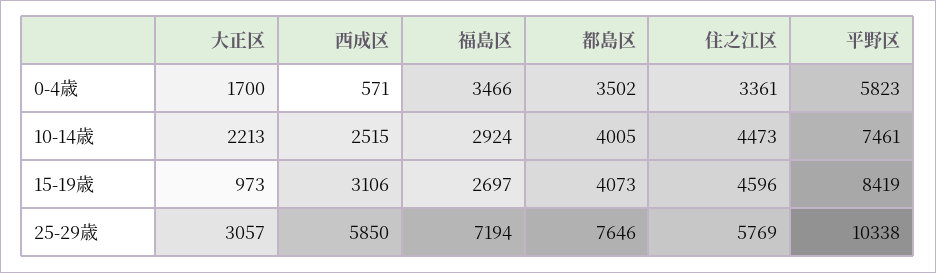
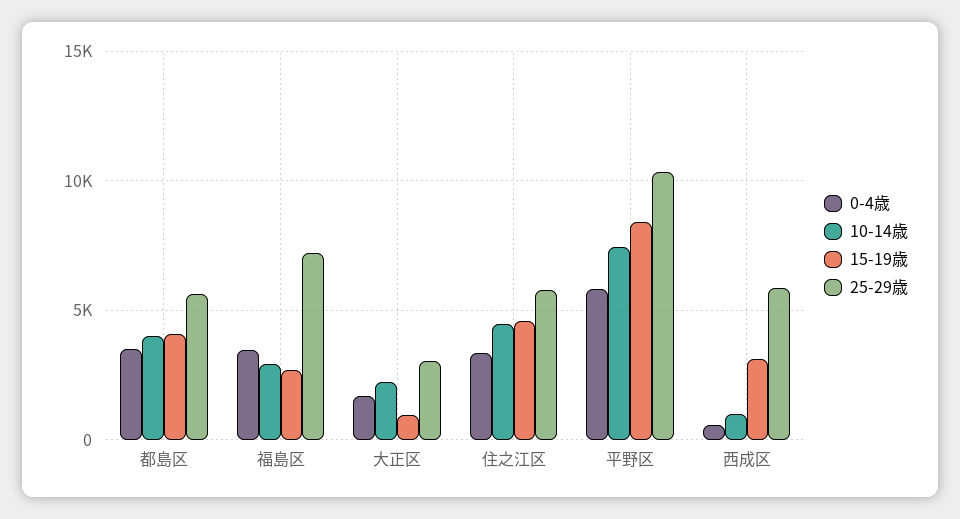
  {
    "0-4歳": {
      "大正区": 1700,
      "西成区": 571,
      "福島区": 3466,
      "都島区": 3502,
      "住之江区": 3361,
      "平野区": 5823
    },
    "10-14歳": {
      "大正区": 2213,
-     "西成区": 2515,
+     "西成区": 1000,
      "福島区": 2924,
      "都島区": 4005,
      "住之江区": 4473,
      "平野区": 7461
    },
    "15-19歳": {
      "大正区": 973,
      "西成区": 3106,
      "福島区": 2697,
      "都島区": 4073,
      "住之江区": 4596,
      "平野区": 8419
    },
    "25-29歳": {
      "大正区": 3057,
      "西成区": 5850,
      "福島区": 7194,
-     "都島区": 7646,
+     "都島区": 5500,
      "住之江区": 5769,
      "平野区": 10338
    }
  }

